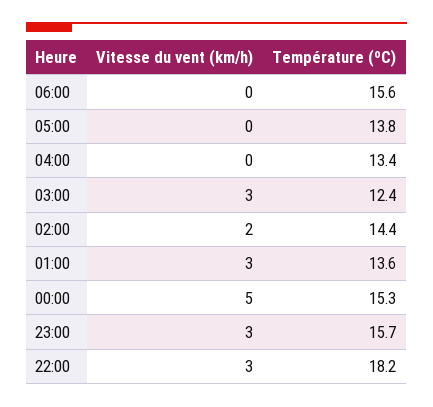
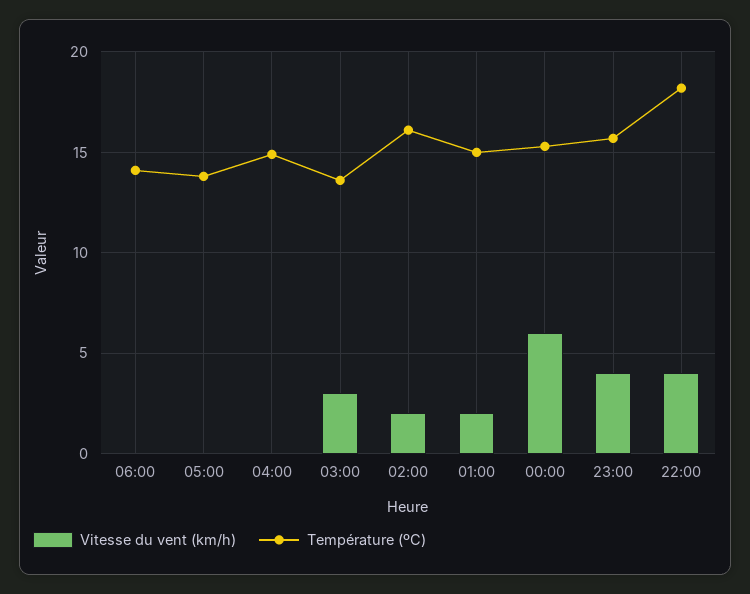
  {
    "Vitesse du vent (km/h)": {
      "06:00": 0,
      "05:00": 0,
      "04:00": 0,
      "03:00": 3,
      "02:00": 2,
-     "01:00": 3,
+     "01:00": 2,
-     "00:00": 5,
+     "00:00": 6,
-     "23:00": 3,
+     "23:00": 4,
-     "22:00": 3
+     "22:00": 4
    },
    "Température (ºC)": {
-     "06:00": 15.6,
+     "06:00": 14,
      "05:00": 13.8,
-     "04:00": 13.4,
+     "04:00": 15,
-     "03:00": 12.4,
+     "03:00": 13.5,
-     "02:00": 14.4,
+     "02:00": 16,
-     "01:00": 13.6,
+     "01:00": 15,
      "00:00": 15.3,
      "23:00": 15.7,
      "22:00": 18.2
    }
  }

